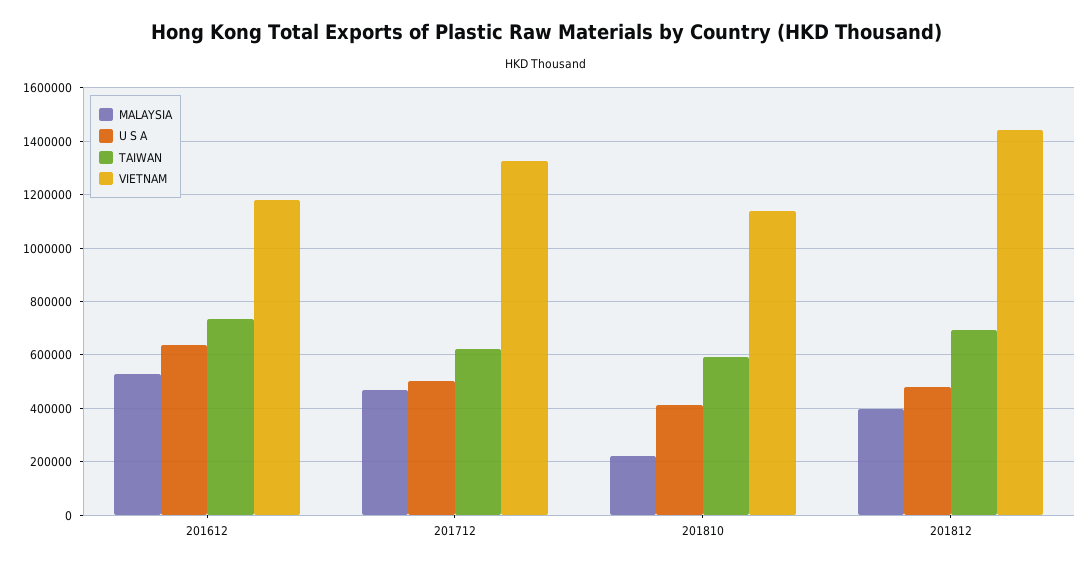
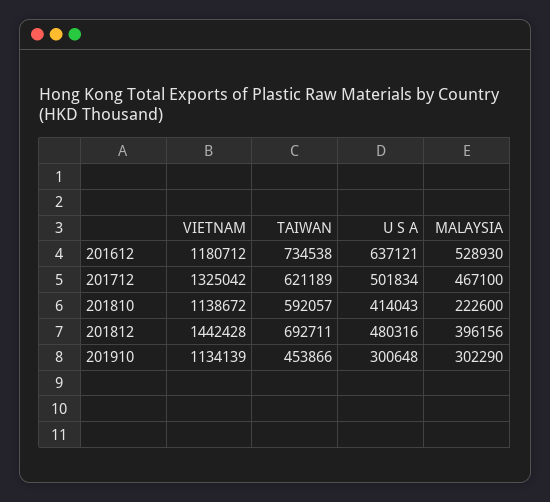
  {
    "MALAYSIA": {
      "201612": 528930,
      "201712": 467100,
      "201810": 222600,
-     "201812": 396156
+     "201812": 396156,
+     "201910": 302290
    },
    "U S A": {
      "201612": 637121,
      "201712": 501834,
      "201810": 414043,
-     "201812": 480316
+     "201812": 480316,
+     "201910": 300648
    },
    "TAIWAN": {
      "201612": 734538,
      "201712": 621189,
      "201810": 592057,
-     "201812": 692711
+     "201812": 692711,
+     "201910": 453866
    },
    "VIETNAM": {
      "201612": 1180712,
      "201712": 1325042,
      "201810": 1138672,
-     "201812": 1442428
+     "201812": 1442428,
+     "201910": 1134139
    }
  }

